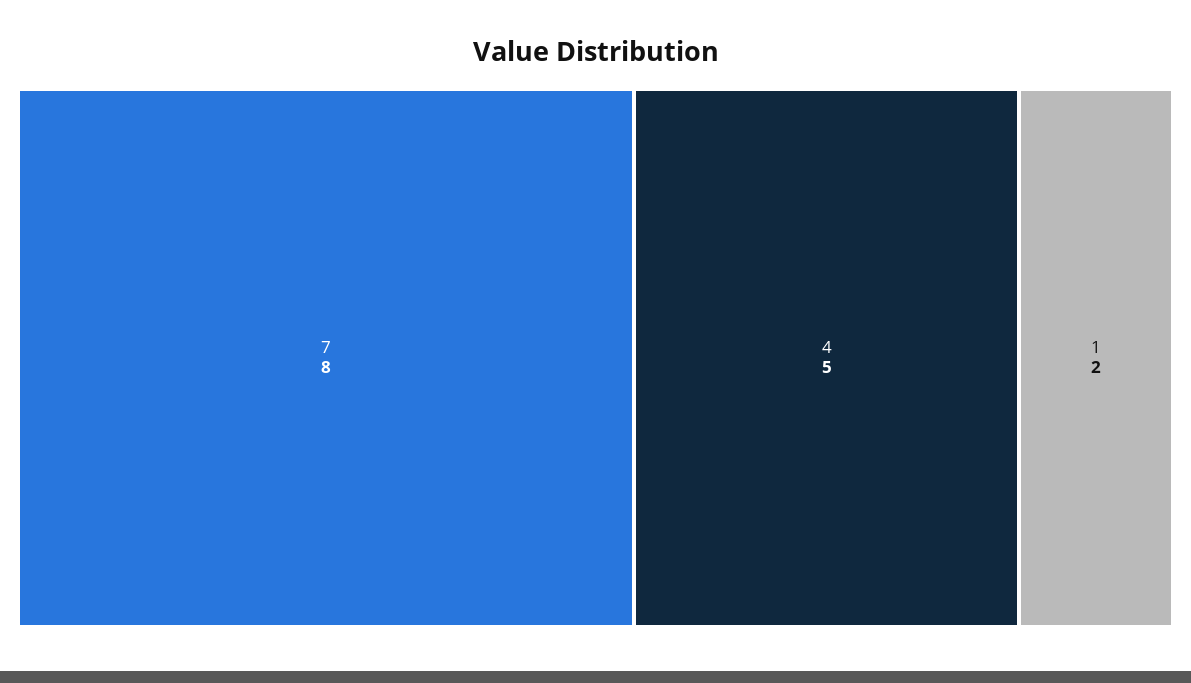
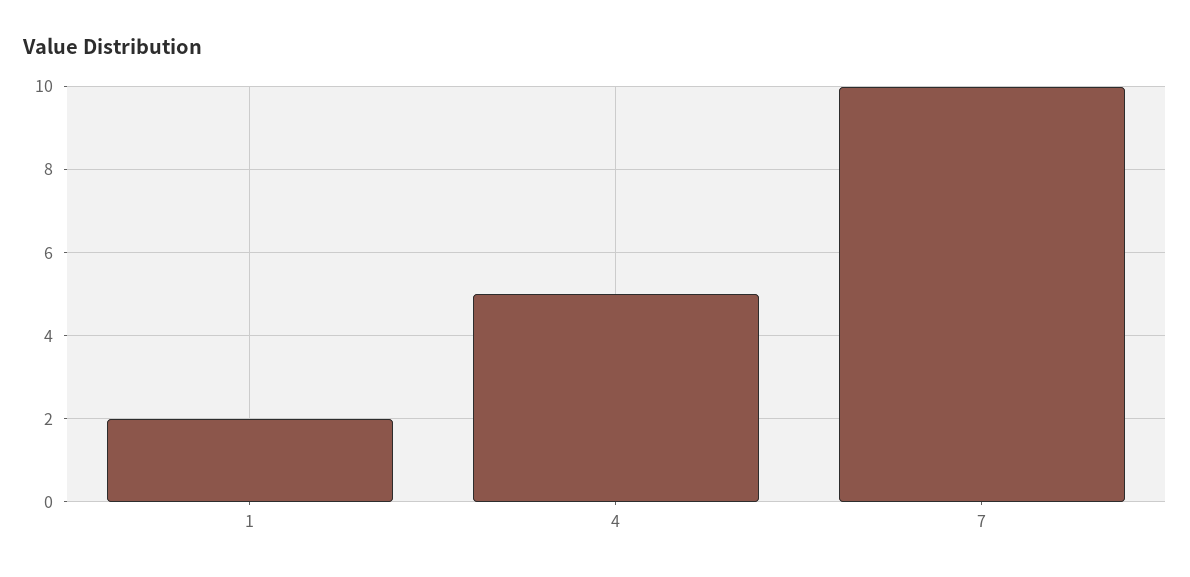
  {
-   "7": 8,
+   "7": 10,
    "4": 5,
    "1": 2
  }

